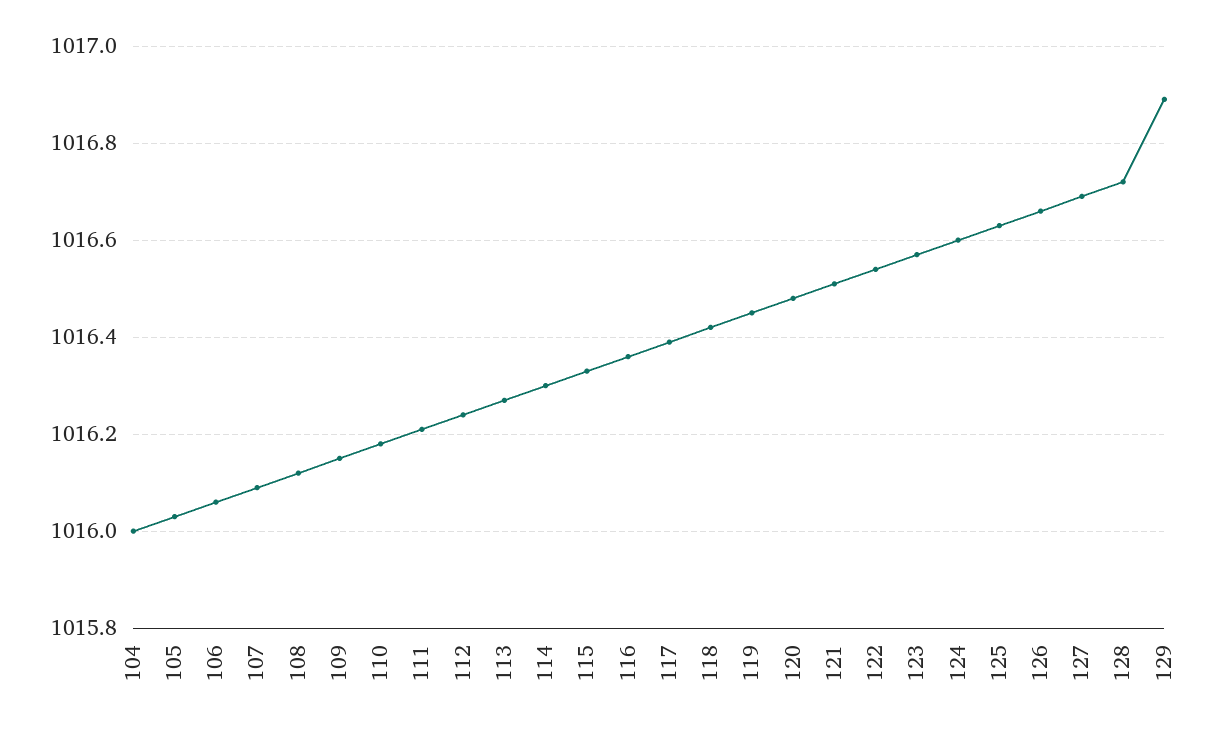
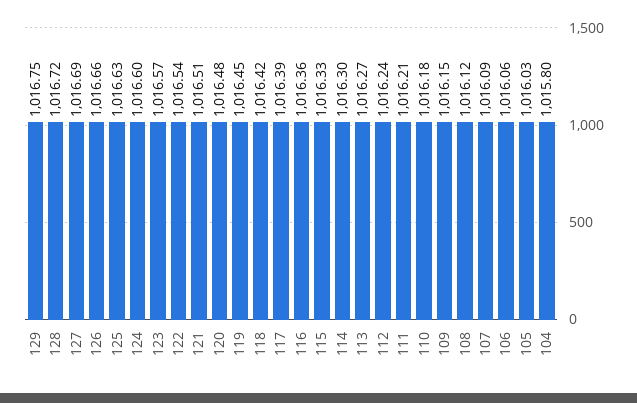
  {
-   "104": 1016,
+   "104": 1015.8,
    "105": 1016.03,
    "106": 1016.06,
    "107": 1016.09,
    "108": 1016.12,
    "109": 1016.15,
    "110": 1016.18,
    "111": 1016.21,
    "112": 1016.24,
    "113": 1016.27,
    "114": 1016.3,
    "115": 1016.33,
    "116": 1016.36,
    "117": 1016.39,
    "118": 1016.42,
    "119": 1016.45,
    "120": 1016.48,
    "121": 1016.51,
    "122": 1016.54,
    "123": 1016.57,
    "124": 1016.6,
    "125": 1016.63,
    "126": 1016.66,
    "127": 1016.69,
    "128": 1016.72,
-   "129": 1016.9
+   "129": 1016.75
  }

